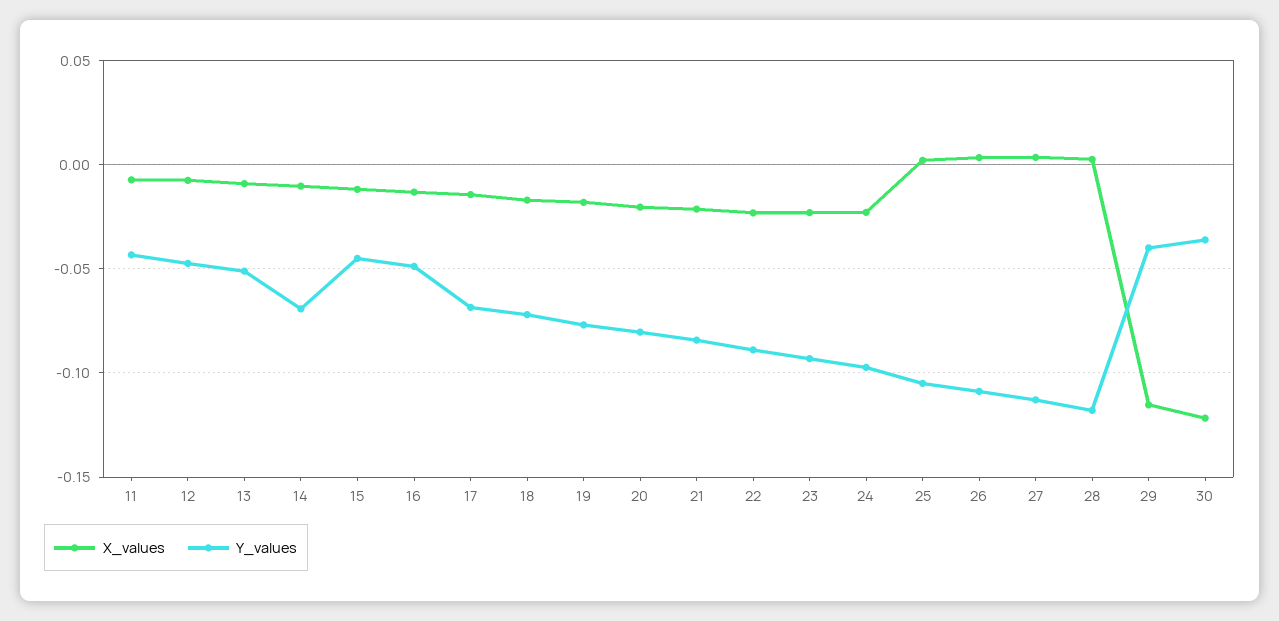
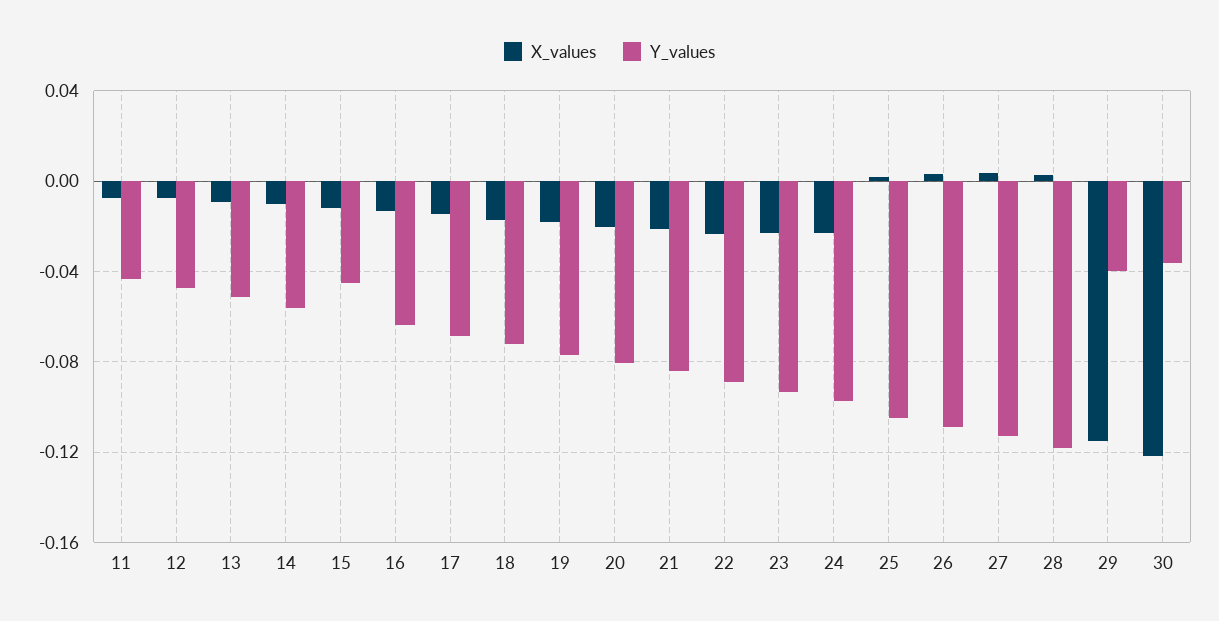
  {
    "X_values": {
      "11": -0.005,
      "12": -0.01,
      "13": -0.01,
      "14": -0.01,
      "15": -0.01,
      "16": -0.015,
      "17": -0.015,
      "18": -0.015,
      "19": -0.02,
      "20": -0.02,
      "21": -0.02,
      "22": -0.025,
      "23": -0.025,
      "24": -0.025,
      "25": 0,
      "26": 0.005,
      "27": 0.005,
      "28": 0.005,
      "29": -0.115,
      "30": -0.12
    },
    "Y_values": {
      "11": -0.045,
      "12": -0.045,
      "13": -0.05,
-     "14": -0.07,
+     "14": -0.055,
      "15": -0.045,
-     "16": -0.05,
+     "16": -0.065,
      "17": -0.07,
      "18": -0.07,
      "19": -0.075,
      "20": -0.08,
      "21": -0.085,
      "22": -0.09,
      "23": -0.095,
      "24": -0.095,
      "25": -0.105,
      "26": -0.11,
      "27": -0.115,
      "28": -0.12,
      "29": -0.04,
      "30": -0.035
    }
  }

